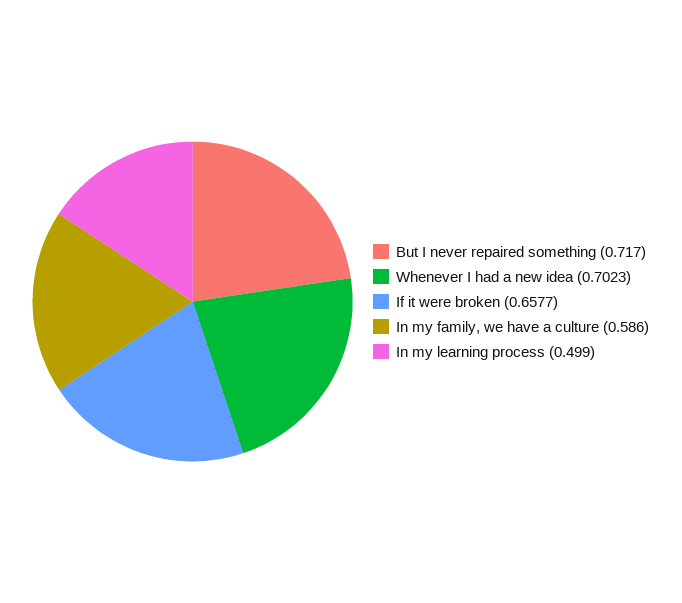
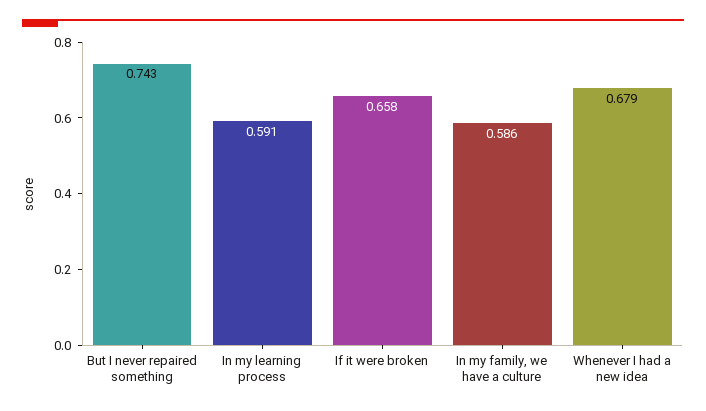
  {
-   "But I never repaired something": 0.717,
+   "But I never repaired something": 0.743,
-   "Whenever I had a new idea": 0.7023,
+   "Whenever I had a new idea": 0.679,
    "If it were broken": 0.6577,
    "In my family, we have a culture": 0.586,
-   "In my learning process": 0.499
+   "In my learning process": 0.591
  }

